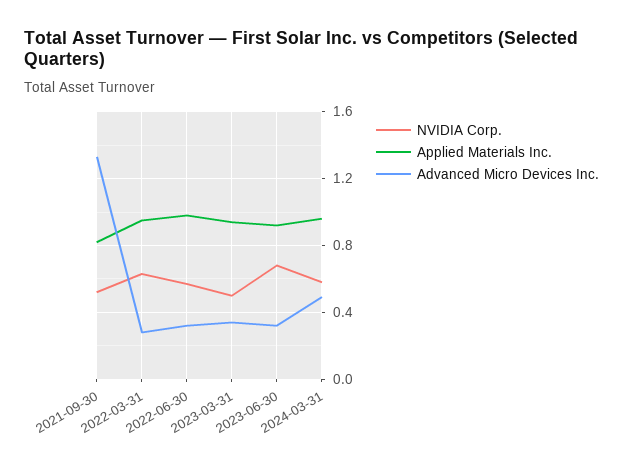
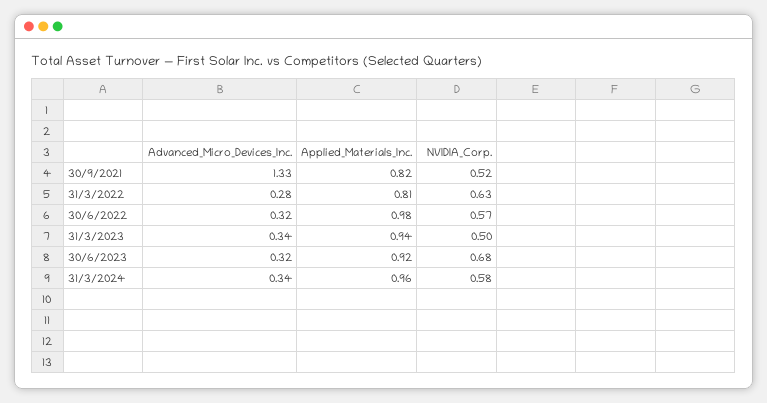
  {
    "NVIDIA Corp.": {
      "2021-09-30": 0.52,
      "2022-03-31": 0.63,
      "2022-06-30": 0.57,
      "2023-03-31": 0.5,
      "2023-06-30": 0.68,
      "2024-03-31": 0.58
    },
    "Applied Materials Inc.": {
      "2021-09-30": 0.82,
-     "2022-03-31": 0.95,
+     "2022-03-31": 0.81,
      "2022-06-30": 0.98,
      "2023-03-31": 0.94,
      "2023-06-30": 0.92,
      "2024-03-31": 0.96
    },
    "Advanced Micro Devices Inc.": {
      "2021-09-30": 1.33,
      "2022-03-31": 0.28,
      "2022-06-30": 0.32,
      "2023-03-31": 0.34,
      "2023-06-30": 0.32,
-     "2024-03-31": 0.5
+     "2024-03-31": 0.34
    }
  }

